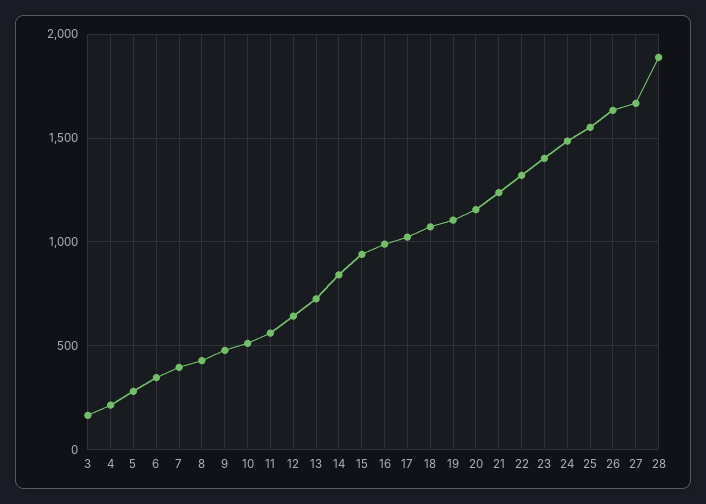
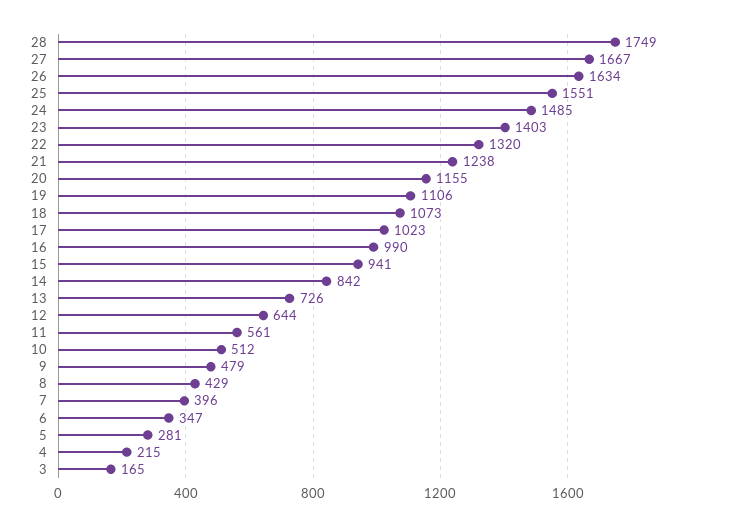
  {
    "3": 165,
    "4": 215,
    "5": 281,
    "6": 347,
    "7": 396,
    "8": 429,
    "9": 479,
    "10": 512,
    "11": 561,
    "12": 644,
    "13": 726,
    "14": 842,
    "15": 941,
    "16": 990,
    "17": 1023,
    "18": 1073,
    "19": 1106,
    "20": 1155,
    "21": 1238,
    "22": 1320,
    "23": 1403,
    "24": 1485,
    "25": 1551,
    "26": 1634,
    "27": 1667,
-   "28": 1900
+   "28": 1749
  }

